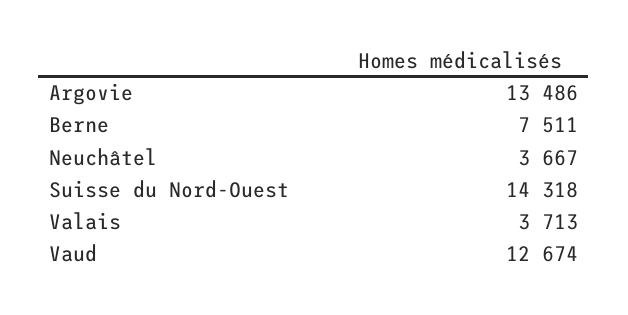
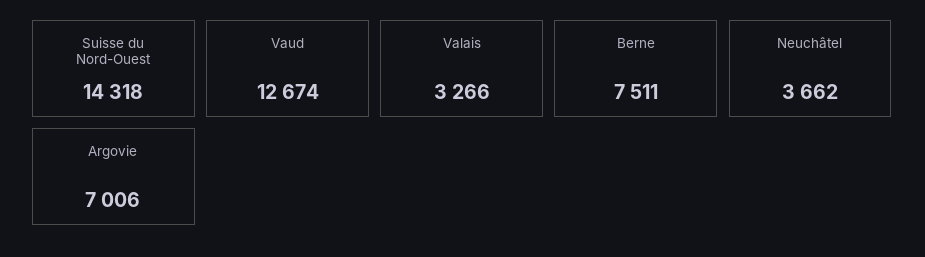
  {
-   "Argovie": 13486,
+   "Argovie": 7006,
    "Berne": 7511,
-   "Neuchâtel": 3667,
+   "Neuchâtel": 3662,
    "Suisse du Nord-Ouest": 14318,
-   "Valais": 3713,
+   "Valais": 3266,
    "Vaud": 12674
  }

